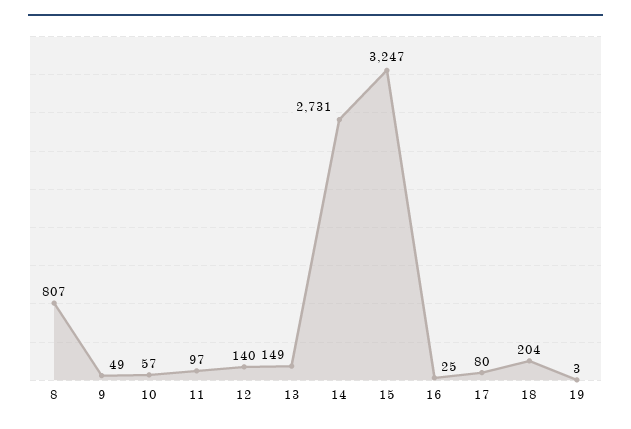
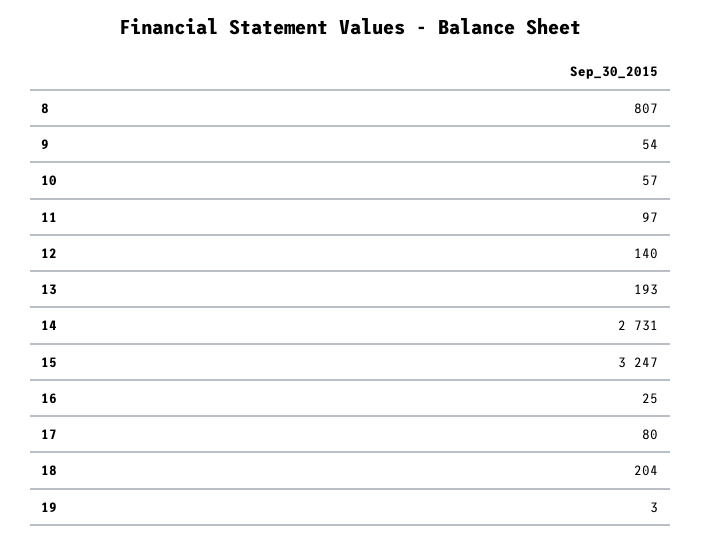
  {
    "8": 807,
-   "9": 49,
+   "9": 54,
    "10": 57,
    "11": 97,
    "12": 140,
-   "13": 149,
+   "13": 193,
    "14": 2731,
    "15": 3247,
    "16": 25,
    "17": 80,
    "18": 204,
    "19": 3
  }

